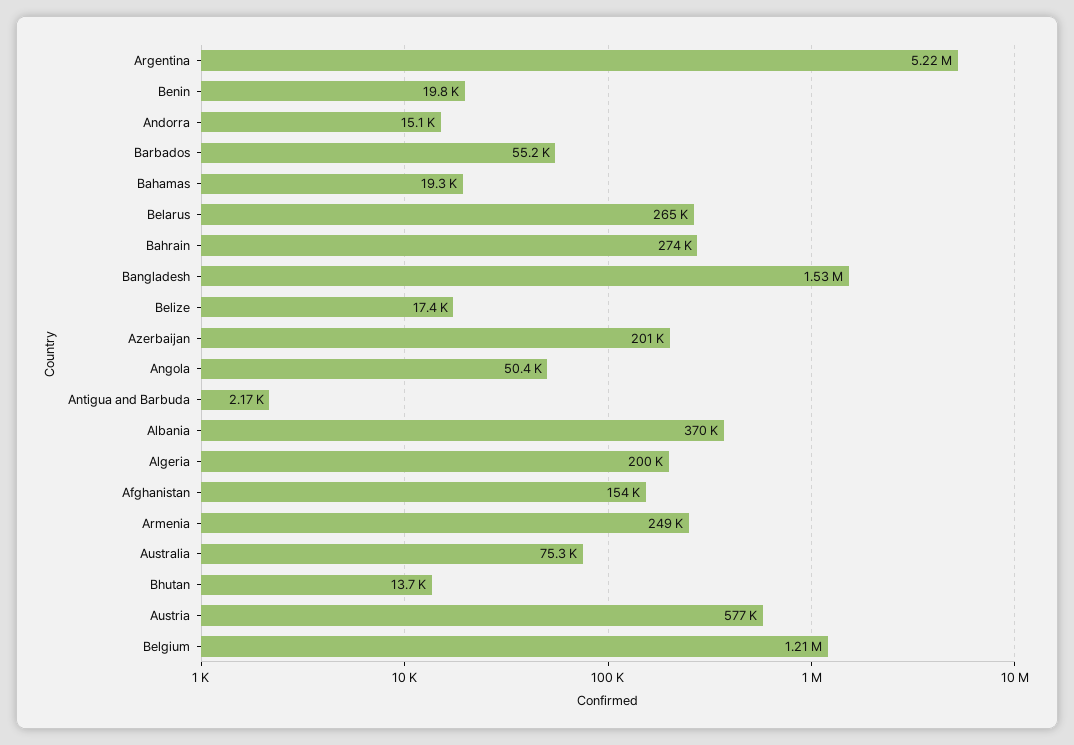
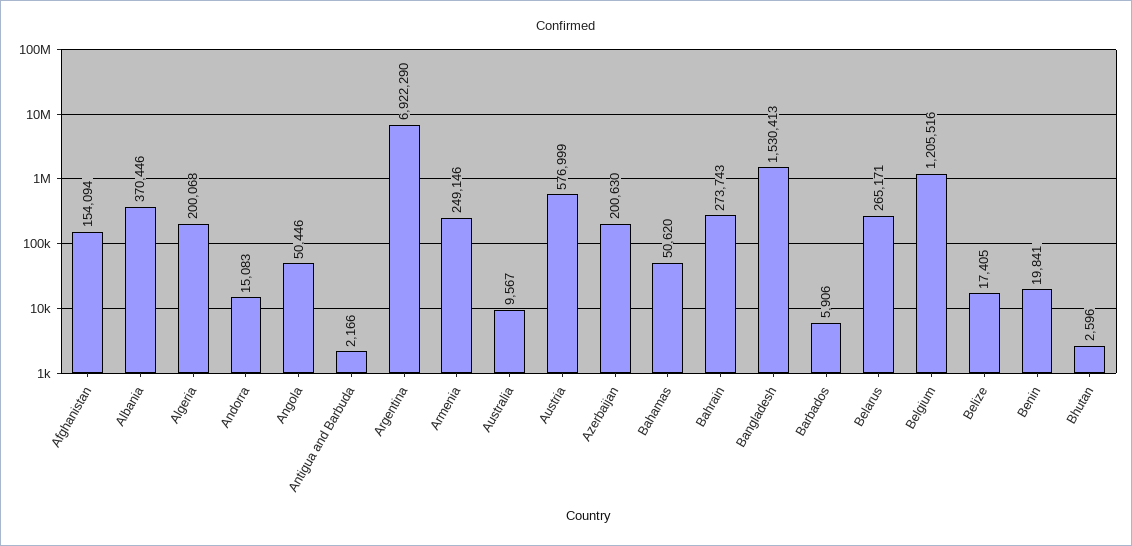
  {
-   "Argentina": 5220000,
+   "Argentina": 6922290,
    "Benin": 19841,
    "Andorra": 15083,
-   "Barbados": 55200,
+   "Barbados": 5906,
-   "Bahamas": 19300,
+   "Bahamas": 50620,
    "Belarus": 265171,
    "Bahrain": 273743,
    "Bangladesh": 1530413,
    "Belize": 17405,
    "Azerbaijan": 200630,
    "Angola": 50446,
    "Antigua and Barbuda": 2166,
    "Albania": 370446,
    "Algeria": 200068,
    "Afghanistan": 154094,
    "Armenia": 249146,
-   "Australia": 75300,
+   "Australia": 9567,
-   "Bhutan": 13700,
+   "Bhutan": 2596,
    "Austria": 576999,
    "Belgium": 1205516
  }

